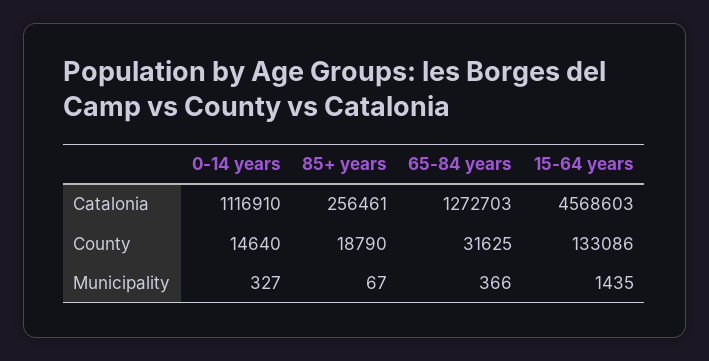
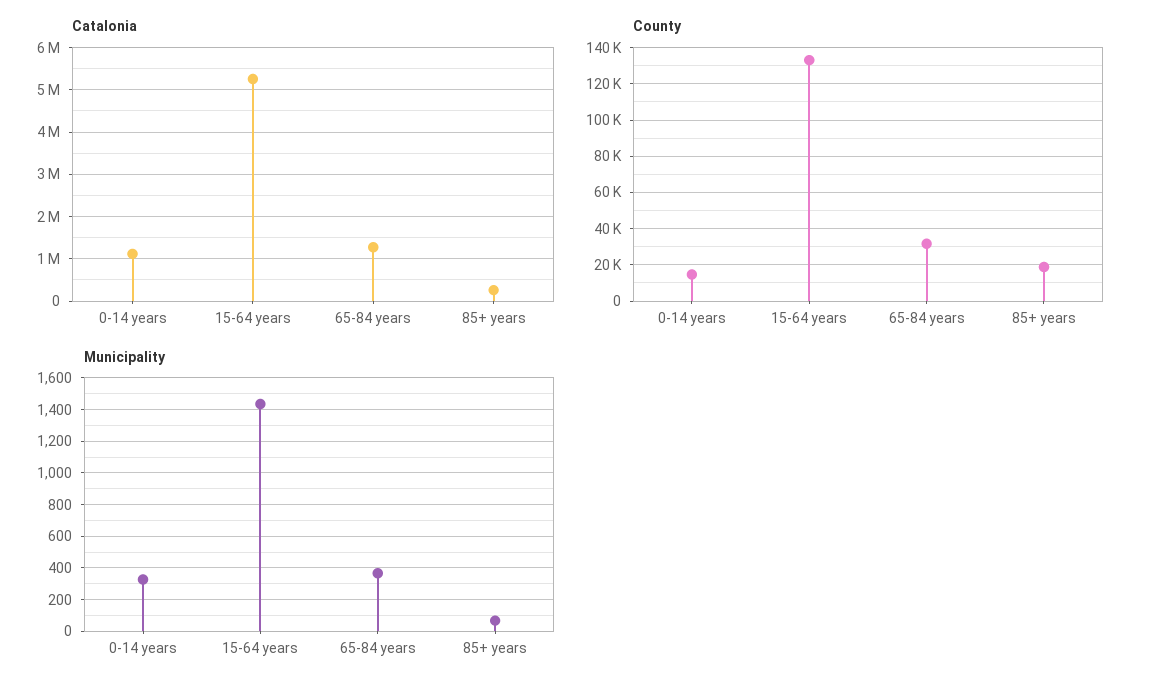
  {
    "Catalonia": {
      "0-14 years": 1116910,
      "85+ years": 256461,
      "65-84 years": 1272703,
-     "15-64 years": 4568603
+     "15-64 years": 5200000
    },
    "County": {
      "0-14 years": 14640,
      "85+ years": 18790,
      "65-84 years": 31625,
      "15-64 years": 133086
    },
    "Municipality": {
      "0-14 years": 327,
      "85+ years": 67,
      "65-84 years": 366,
      "15-64 years": 1435
    }
  }

